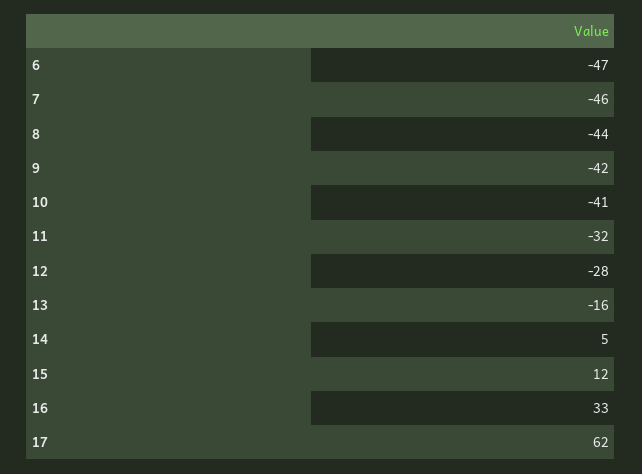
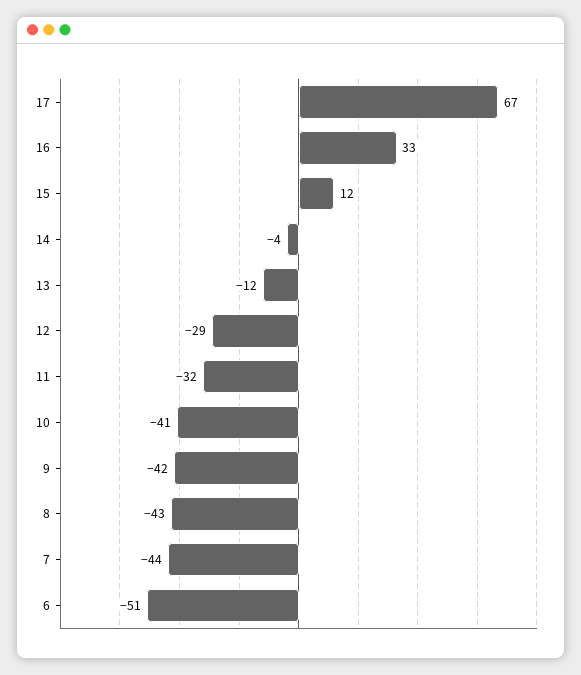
  {
-   "6": -47,
+   "6": -51,
-   "7": -46,
+   "7": -44,
-   "8": -44,
+   "8": -43,
    "9": -42,
    "10": -41,
    "11": -32,
-   "12": -28,
+   "12": -29,
-   "13": -16,
+   "13": -12,
-   "14": 5,
+   "14": -4,
    "15": 12,
    "16": 33,
-   "17": 62
+   "17": 67
  }

